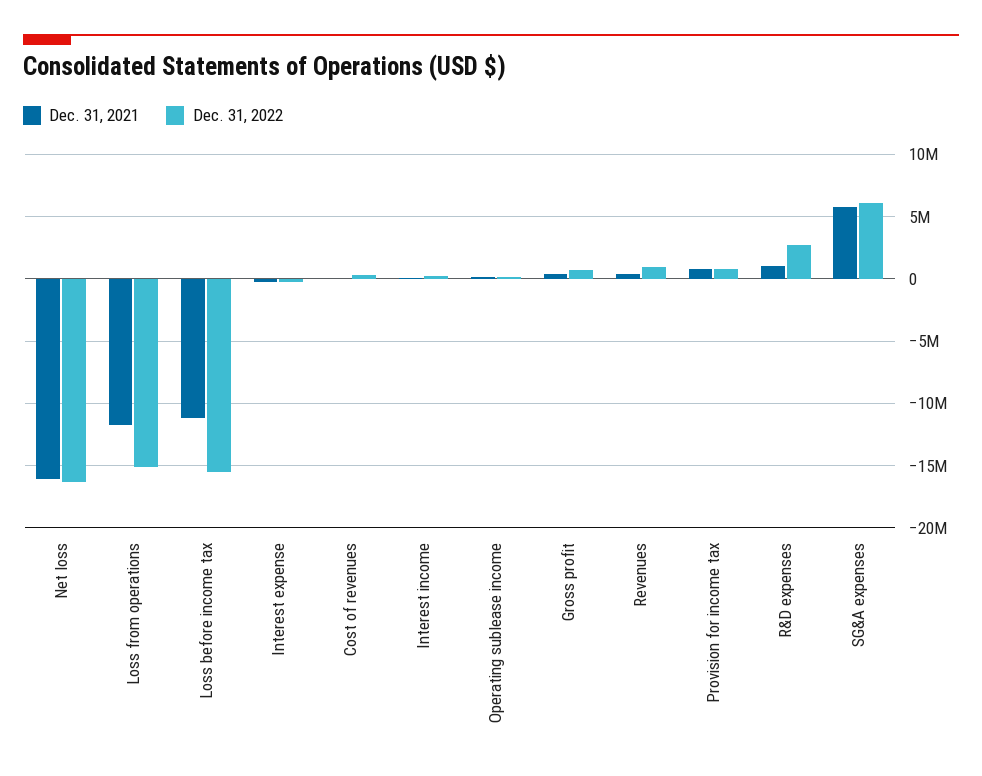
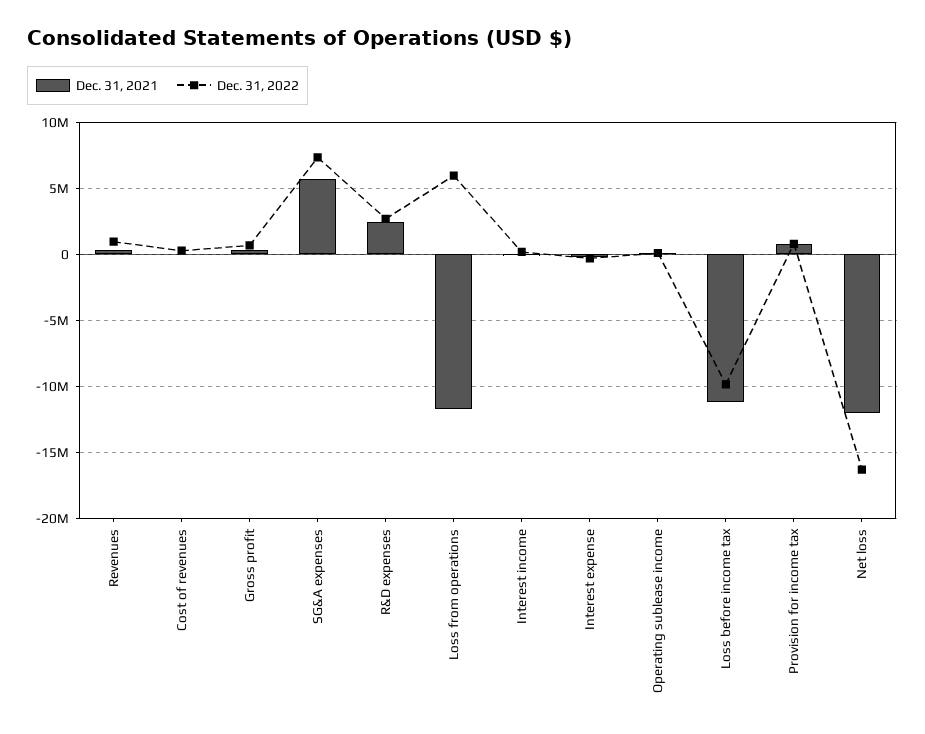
  {
    "Dec. 31, 2021": {
-     "Net loss": -16000000,
+     "Net loss": -12000000,
      "Loss from operations": -11500000,
      "Loss before income tax": -11000000,
      "Interest expense": 0,
      "Cost of revenues": 0,
      "Interest income": 0,
      "Operating sublease income": 0,
      "Gross profit": 500000,
      "Revenues": 500000,
      "Provision for income tax": 1000000,
-     "R&D expenses": 1000000,
+     "R&D expenses": 2500000,
      "SG&A expenses": 5500000
    },
    "Dec. 31, 2022": {
      "Net loss": -16500000,
-     "Loss from operations": -15000000,
+     "Loss from operations": 6000000,
-     "Loss before income tax": -15500000,
+     "Loss before income tax": -10000000,
      "Interest expense": -500000,
      "Cost of revenues": 500000,
      "Interest income": 0,
      "Operating sublease income": 0,
      "Gross profit": 500000,
      "Revenues": 1000000,
      "Provision for income tax": 1000000,
      "R&D expenses": 2500000,
-     "SG&A expenses": 6000000
+     "SG&A expenses": 7500000
    }
  }

